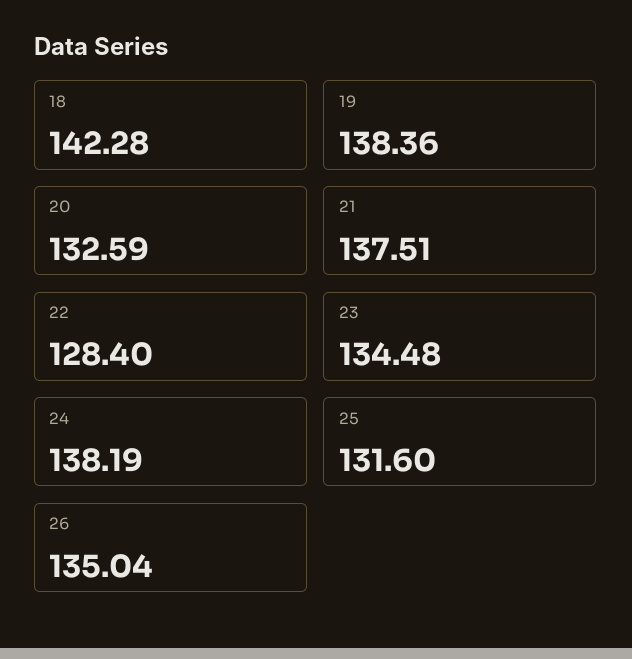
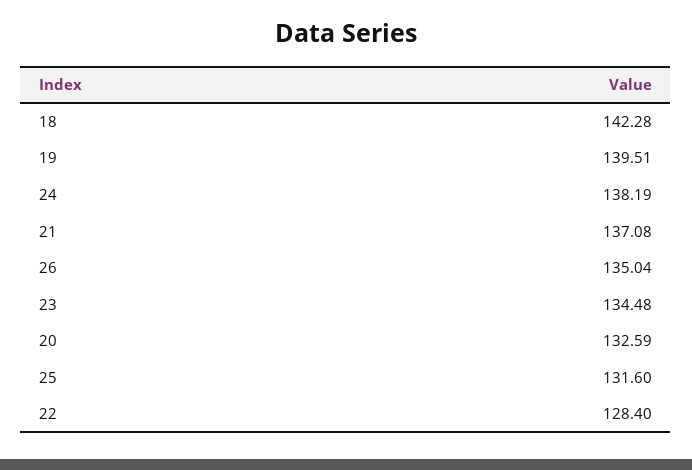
  {
    "18": 142.28,
-   "19": 138.36,
+   "19": 139.51,
    "20": 132.59,
-   "21": 137.51,
+   "21": 137.08,
    "22": 128.4,
    "23": 134.48,
    "24": 138.19,
    "25": 131.6,
    "26": 135.04
  }

